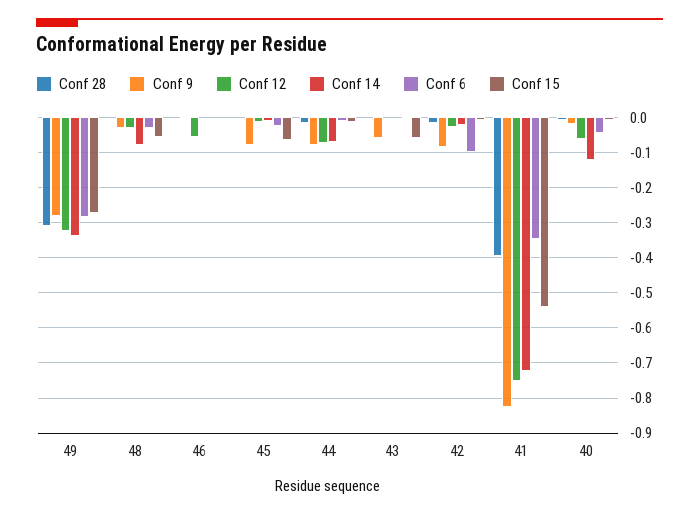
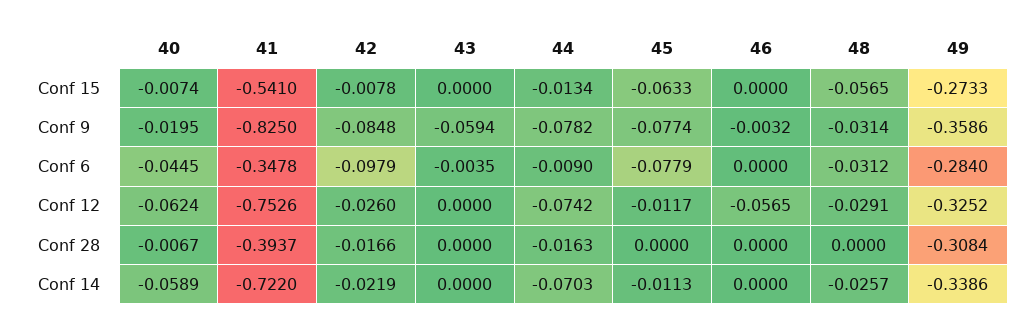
  {
    "Conf 28": {
      "49": -0.3084,
      "48": 0,
      "46": 0,
      "45": 0,
      "44": -0.0163,
      "43": 0,
      "42": -0.0166,
      "41": -0.3937,
      "40": -0.0067
    },
    "Conf 9": {
-     "49": -0.28,
+     "49": -0.3586,
      "48": -0.0314,
      "46": -0.0032,
      "45": -0.0774,
      "44": -0.0782,
      "43": -0.0594,
      "42": -0.0848,
      "41": -0.825,
      "40": -0.0195
    },
    "Conf 12": {
      "49": -0.3252,
      "48": -0.0291,
      "46": -0.0565,
      "45": -0.0117,
      "44": -0.0742,
      "43": 0,
      "42": -0.026,
      "41": -0.7526,
      "40": -0.0624
    },
    "Conf 14": {
      "49": -0.3386,
-     "48": -0.08,
+     "48": -0.0257,
      "46": 0,
      "45": -0.0113,
      "44": -0.0703,
      "43": 0,
      "42": -0.0219,
      "41": -0.722,
-     "40": -0.12
+     "40": -0.0589
    },
    "Conf 6": {
      "49": -0.284,
      "48": -0.0312,
      "46": 0,
-     "45": -0.02,
+     "45": -0.0779,
      "44": -0.009,
      "43": -0.0035,
      "42": -0.0979,
      "41": -0.3478,
      "40": -0.0445
    },
    "Conf 15": {
      "49": -0.2733,
      "48": -0.0565,
      "46": 0,
      "45": -0.0633,
      "44": -0.0134,
-     "43": -0.06,
+     "43": 0,
      "42": -0.0078,
      "41": -0.541,
      "40": -0.0074
    }
  }

